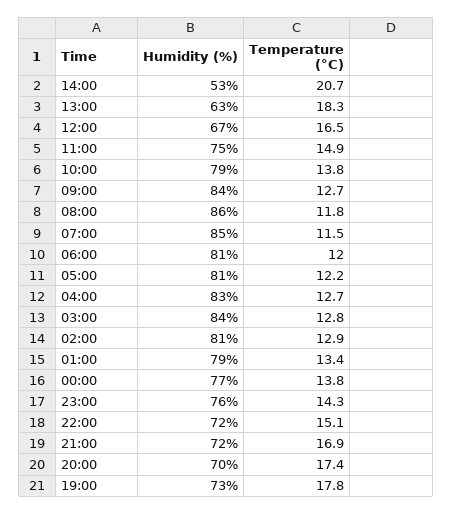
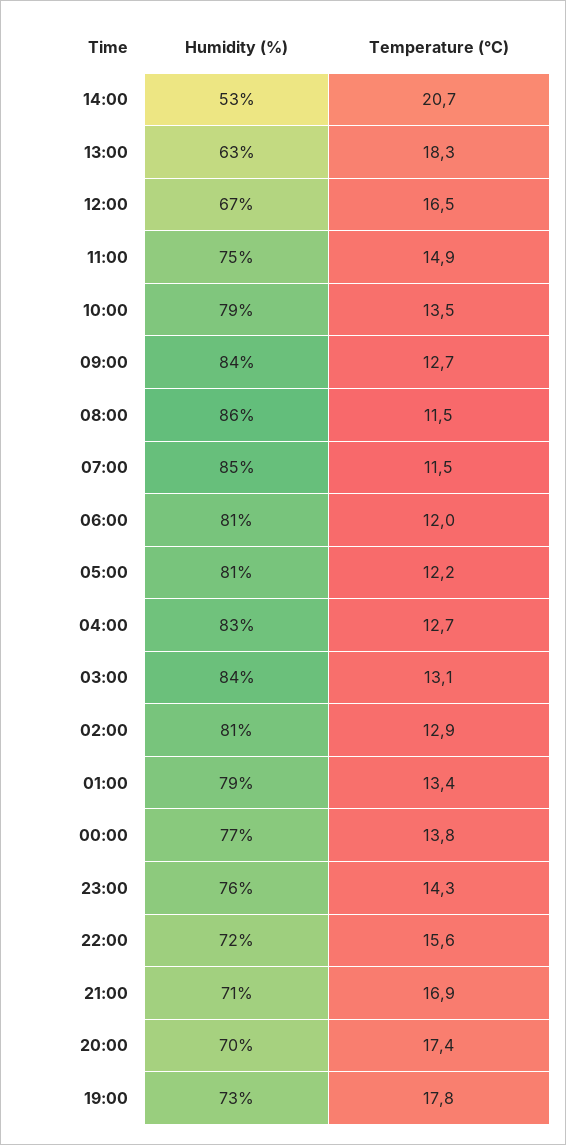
  {
    "Humidity (%)": {
      "14:00": 53,
      "13:00": 63,
      "12:00": 67,
      "11:00": 75,
      "10:00": 79,
      "09:00": 84,
      "08:00": 86,
      "07:00": 85,
      "06:00": 81,
      "05:00": 81,
      "04:00": 83,
      "03:00": 84,
      "02:00": 81,
      "01:00": 79,
      "00:00": 77,
      "23:00": 76,
      "22:00": 72,
-     "21:00": 72,
+     "21:00": 71,
      "20:00": 70,
      "19:00": 73
    },
    "Temperature (°C)": {
      "14:00": 20.7,
      "13:00": 18.3,
      "12:00": 16.5,
      "11:00": 14.9,
-     "10:00": 13.8,
+     "10:00": 13.5,
      "09:00": 12.7,
-     "08:00": 11.8,
+     "08:00": 11.5,
      "07:00": 11.5,
      "06:00": 12,
      "05:00": 12.2,
      "04:00": 12.7,
-     "03:00": 12.8,
+     "03:00": 13.1,
      "02:00": 12.9,
      "01:00": 13.4,
      "00:00": 13.8,
      "23:00": 14.3,
-     "22:00": 15.1,
+     "22:00": 15.6,
      "21:00": 16.9,
      "20:00": 17.4,
      "19:00": 17.8
    }
  }

